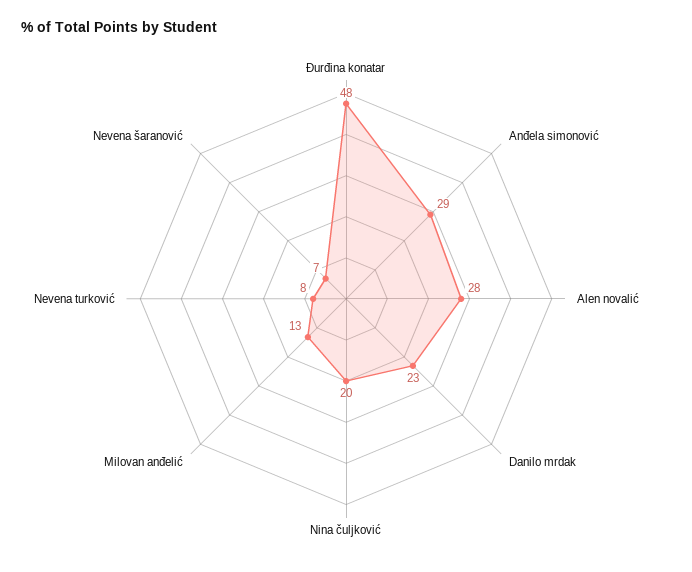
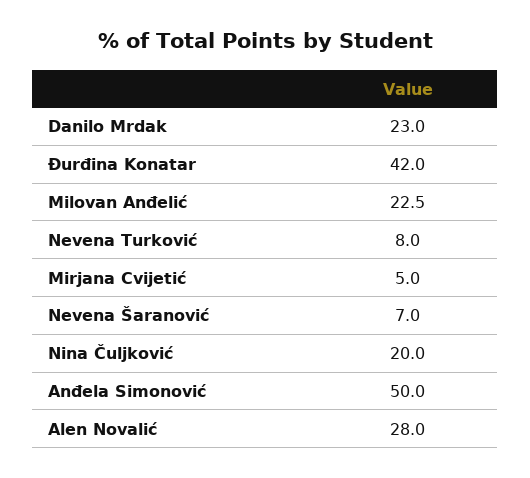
  {
-   "Đurđina konatar": 48,
+   "Đurđina konatar": 42,
-   "Anđela simonović": 29,
+   "Anđela simonović": 50,
    "Alen novalić": 28,
    "Danilo mrdak": 23,
    "Nina čuljković": 20,
-   "Milovan anđelić": 13,
+   "Milovan anđelić": 22.5,
    "Nevena turković": 8,
-   "Nevena šaranović": 7
+   "Nevena šaranović": 7,
+   "Mirjana Cvijetić": 5
  }

